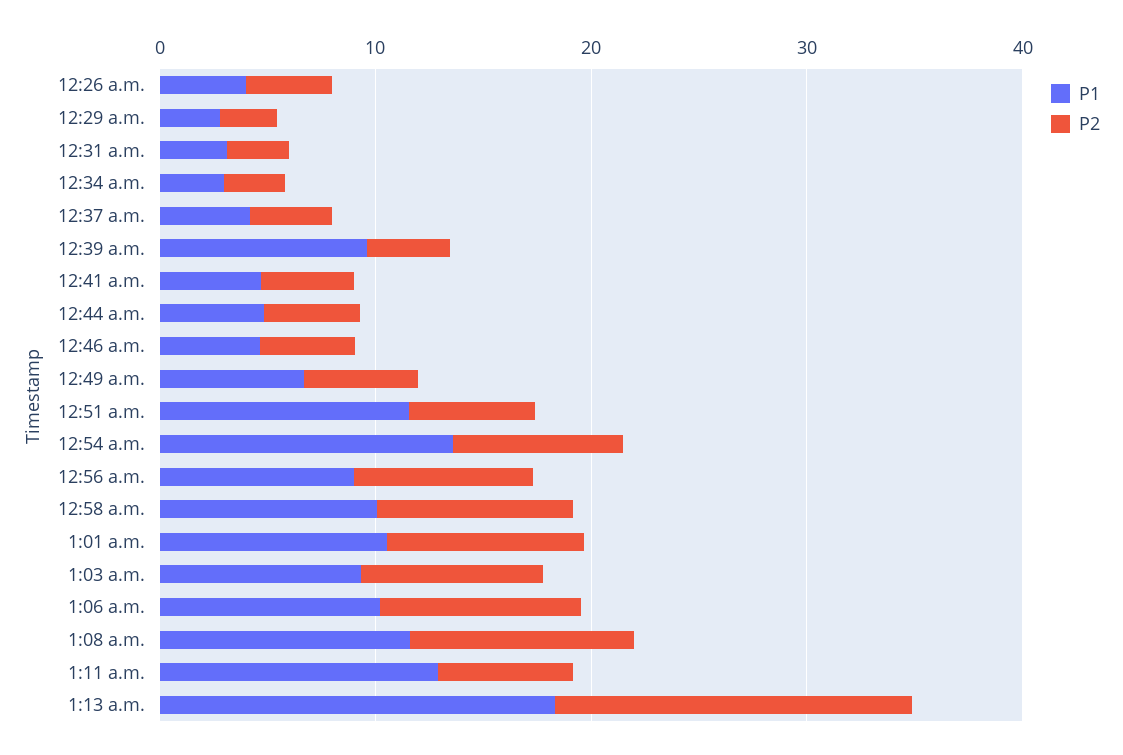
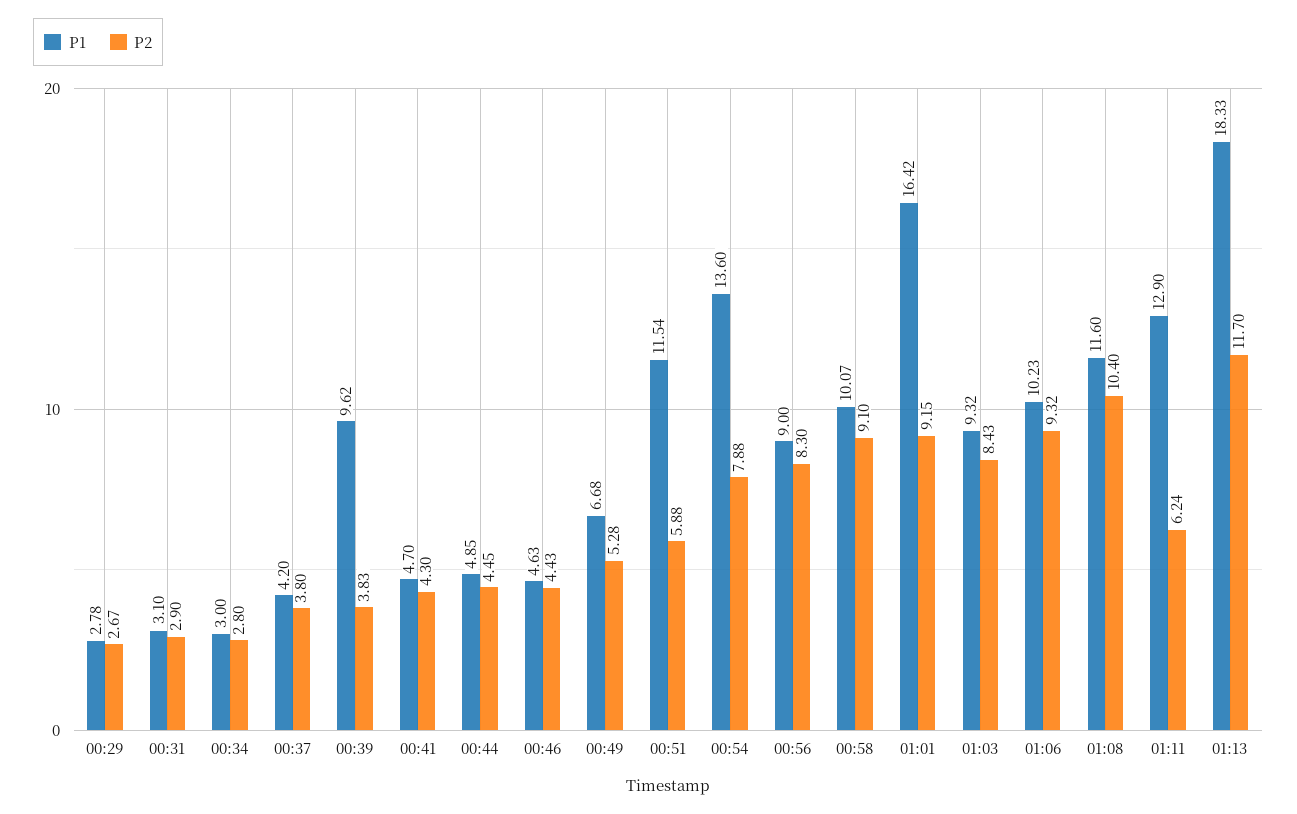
  {
    "P1": {
-     "12:26 a.m.": 4,
      "12:29 a.m.": 2.78,
      "12:31 a.m.": 3.1,
      "12:34 a.m.": 3,
      "12:37 a.m.": 4.2,
      "12:39 a.m.": 9.62,
      "12:41 a.m.": 4.7,
      "12:44 a.m.": 4.85,
      "12:46 a.m.": 4.63,
      "12:49 a.m.": 6.68,
      "12:51 a.m.": 11.54,
      "12:54 a.m.": 13.6,
      "12:56 a.m.": 9,
      "12:58 a.m.": 10.07,
-     "1:01 a.m.": 10,
+     "1:01 a.m.": 16.42,
      "1:03 a.m.": 9.32,
      "1:06 a.m.": 10.23,
      "1:08 a.m.": 11.6,
      "1:11 a.m.": 12.9,
      "1:13 a.m.": 18.33
    },
    "P2": {
-     "12:26 a.m.": 4,
      "12:29 a.m.": 2.67,
      "12:31 a.m.": 2.9,
      "12:34 a.m.": 2.8,
      "12:37 a.m.": 3.8,
      "12:39 a.m.": 3.83,
      "12:41 a.m.": 4.3,
      "12:44 a.m.": 4.45,
      "12:46 a.m.": 4.43,
      "12:49 a.m.": 5.28,
      "12:51 a.m.": 5.88,
      "12:54 a.m.": 7.88,
      "12:56 a.m.": 8.3,
      "12:58 a.m.": 9.1,
      "1:01 a.m.": 9.15,
      "1:03 a.m.": 8.43,
      "1:06 a.m.": 9.32,
      "1:08 a.m.": 10.4,
      "1:11 a.m.": 6.24,
-     "1:13 a.m.": 16
+     "1:13 a.m.": 11.7
    }
  }

